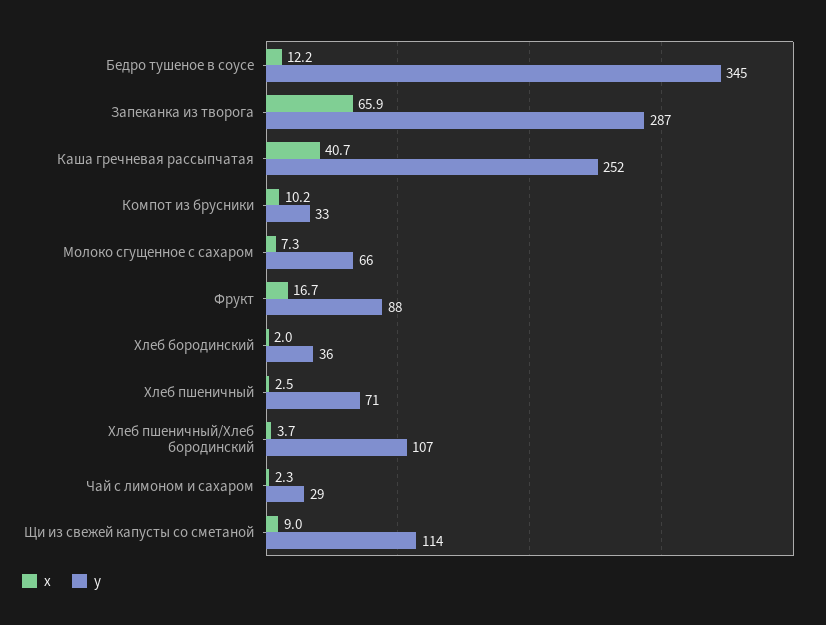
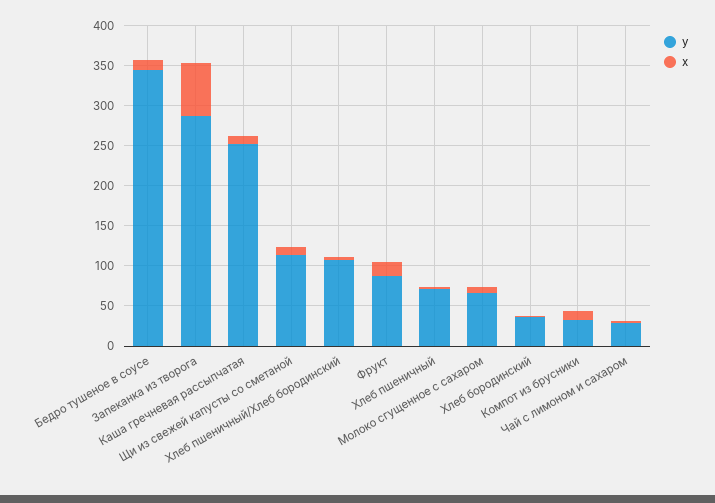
  {
    "x": {
      "Бедро тушеное в соусе": 12.2,
      "Запеканка из творога": 65.9,
-     "Каша гречневая рассыпчатая": 40.7,
+     "Каша гречневая рассыпчатая": 10,
      "Компот из брусники": 10.2,
      "Молоко сгущенное с сахаром": 7.3,
      "Фрукт": 16.7,
      "Хлеб бородинский": 2,
      "Хлеб пшеничный": 2.5,
      "Хлеб пшеничный/Хлеб бородинский": 3.7,
      "Чай с лимоном и сахаром": 2.3,
      "Щи из свежей капусты со сметаной": 9
    },
    "y": {
      "Бедро тушеное в соусе": 345,
      "Запеканка из творога": 287,
      "Каша гречневая рассыпчатая": 252,
      "Компот из брусники": 33,
      "Молоко сгущенное с сахаром": 66,
      "Фрукт": 88,
      "Хлеб бородинский": 36,
      "Хлеб пшеничный": 71,
      "Хлеб пшеничный/Хлеб бородинский": 107,
      "Чай с лимоном и сахаром": 29,
      "Щи из свежей капусты со сметаной": 114
    }
  }

